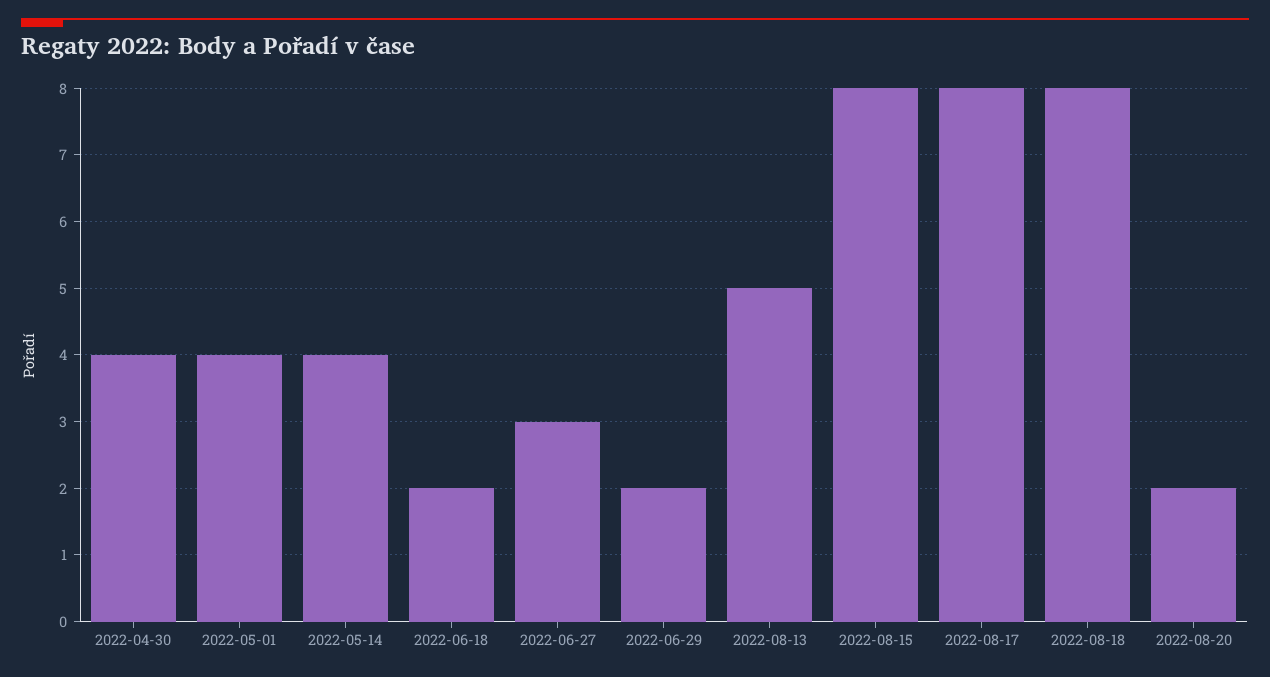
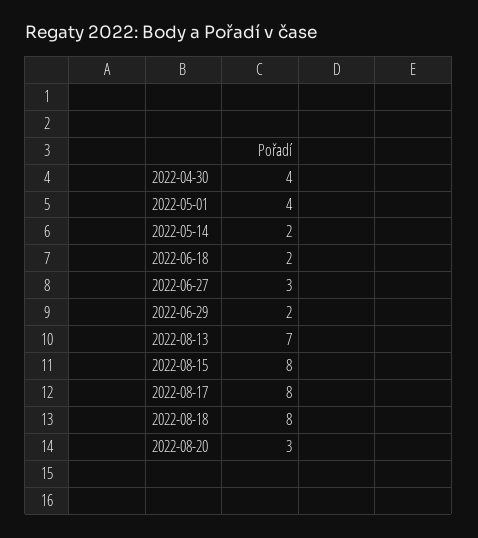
  {
    "2022-04-30": 4,
    "2022-05-01": 4,
-   "2022-05-14": 4,
+   "2022-05-14": 2,
    "2022-06-18": 2,
    "2022-06-27": 3,
    "2022-06-29": 2,
-   "2022-08-13": 5,
+   "2022-08-13": 7,
    "2022-08-15": 8,
    "2022-08-17": 8,
    "2022-08-18": 8,
-   "2022-08-20": 2
+   "2022-08-20": 3
  }

